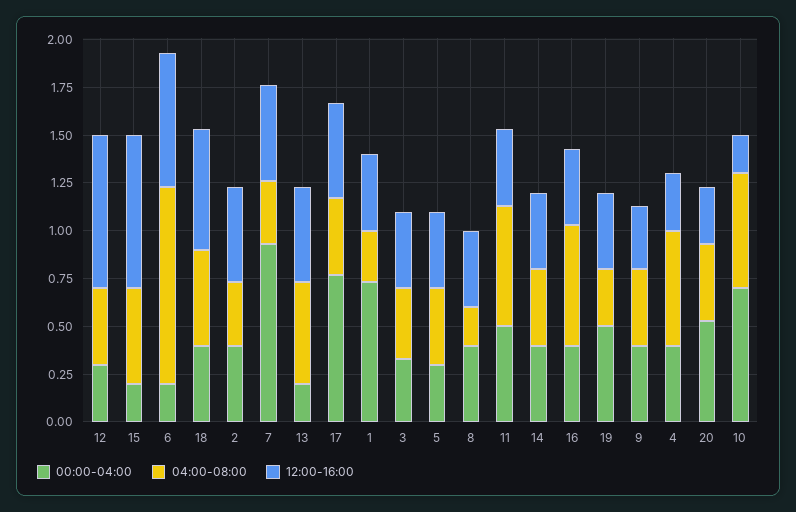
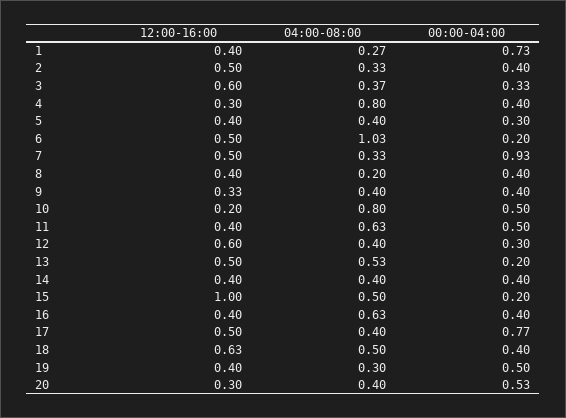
  {
    "00:00-04:00": {
      "12": 0.3,
      "15": 0.2,
      "6": 0.2,
      "18": 0.4,
      "2": 0.4,
      "7": 0.93,
      "13": 0.2,
      "17": 0.77,
      "1": 0.73,
      "3": 0.33,
      "5": 0.3,
      "8": 0.4,
      "11": 0.5,
      "14": 0.4,
      "16": 0.4,
      "19": 0.5,
      "9": 0.4,
      "4": 0.4,
      "20": 0.53,
-     "10": 0.7
+     "10": 0.5
    },
    "04:00-08:00": {
      "12": 0.4,
      "15": 0.5,
      "6": 1.03,
      "18": 0.5,
      "2": 0.33,
      "7": 0.33,
      "13": 0.53,
      "17": 0.4,
      "1": 0.27,
      "3": 0.37,
      "5": 0.4,
      "8": 0.2,
      "11": 0.63,
      "14": 0.4,
      "16": 0.63,
      "19": 0.3,
      "9": 0.4,
-     "4": 0.6,
+     "4": 0.8,
      "20": 0.4,
-     "10": 0.6
+     "10": 0.8
    },
    "12:00-16:00": {
-     "12": 0.8,
+     "12": 0.6,
-     "15": 0.8,
+     "15": 1,
-     "6": 0.7,
+     "6": 0.5,
      "18": 0.63,
      "2": 0.5,
      "7": 0.5,
      "13": 0.5,
      "17": 0.5,
      "1": 0.4,
-     "3": 0.4,
+     "3": 0.6,
      "5": 0.4,
      "8": 0.4,
      "11": 0.4,
      "14": 0.4,
      "16": 0.4,
      "19": 0.4,
      "9": 0.33,
      "4": 0.3,
      "20": 0.3,
      "10": 0.2
    }
  }

